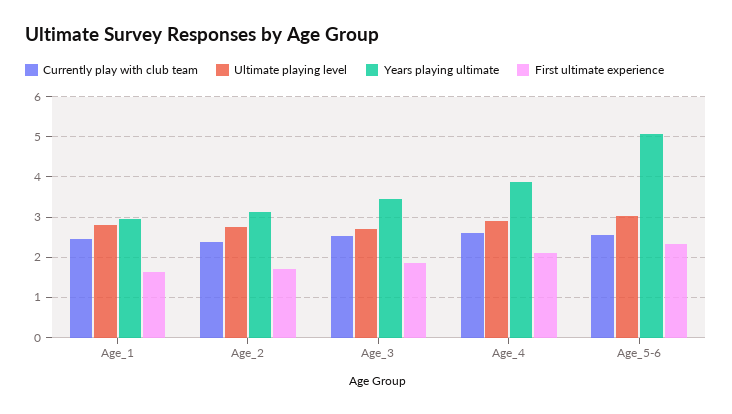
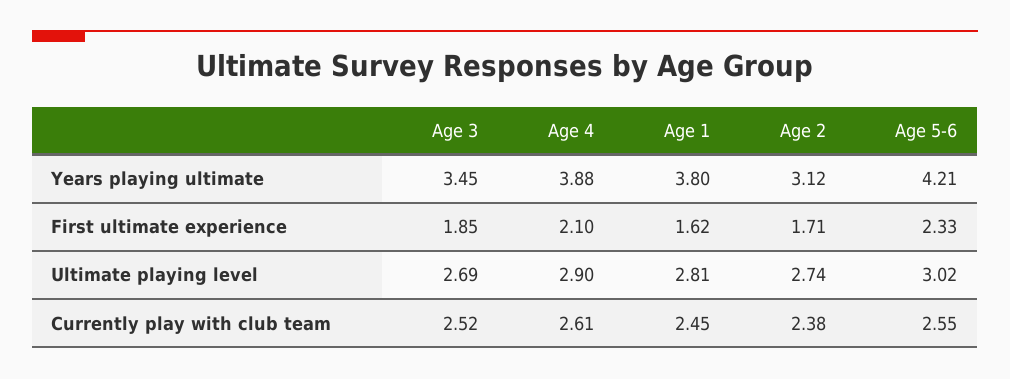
  {
    "Currently play with club team": {
      "Age_1": 2.45,
      "Age_2": 2.38,
      "Age_3": 2.52,
      "Age_4": 2.61,
      "Age_5-6": 2.55
    },
    "Ultimate playing level": {
      "Age_1": 2.81,
      "Age_2": 2.74,
      "Age_3": 2.69,
      "Age_4": 2.9,
      "Age_5-6": 3.02
    },
    "Years playing ultimate": {
-     "Age_1": 3,
+     "Age_1": 3.8,
      "Age_2": 3.12,
      "Age_3": 3.45,
      "Age_4": 3.88,
-     "Age_5-6": 5
+     "Age_5-6": 4.21
    },
    "First ultimate experience": {
      "Age_1": 1.62,
      "Age_2": 1.71,
      "Age_3": 1.85,
      "Age_4": 2.1,
      "Age_5-6": 2.33
    }
  }

